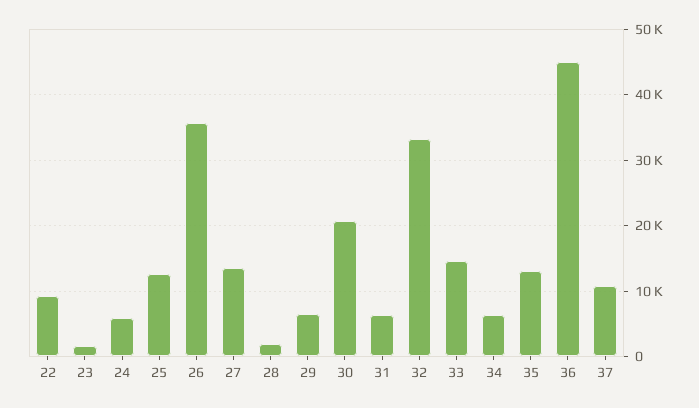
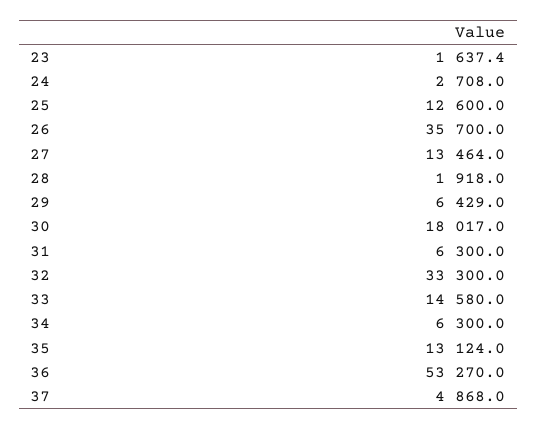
  {
-   "22": 9000,
    "23": 1637.4,
-   "24": 6000,
+   "24": 2708,
    "25": 12600,
    "26": 35700,
    "27": 13464,
    "28": 1918,
    "29": 6429,
-   "30": 21000,
+   "30": 18017,
    "31": 6300,
    "32": 33300,
    "33": 14580,
    "34": 6300,
    "35": 13124,
-   "36": 45000,
+   "36": 53270,
-   "37": 11000
+   "37": 4868
  }

